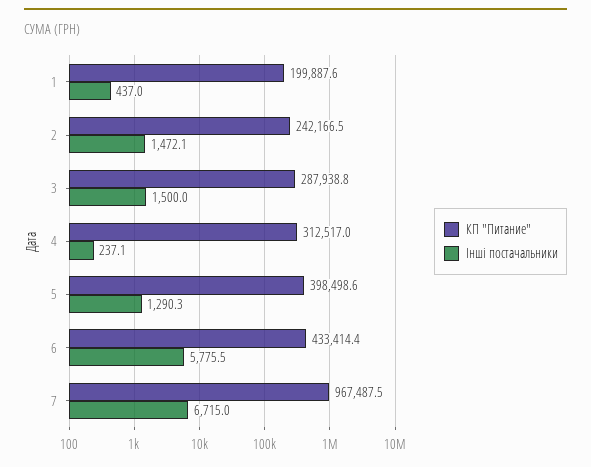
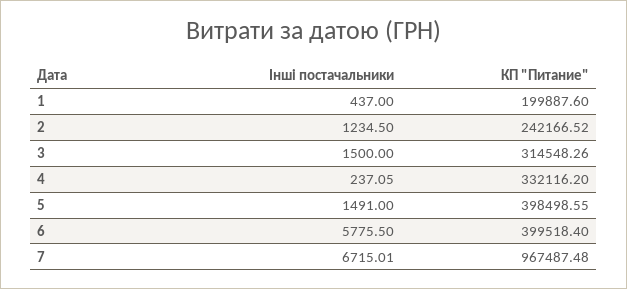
  {
    "КП \"Питание\"": {
      "1": 199887.6,
      "2": 242166.52,
-     "3": 287938.8,
+     "3": 314548.26,
-     "4": 312517,
+     "4": 332116.2,
      "5": 398498.55,
-     "6": 433414.4,
+     "6": 399518.4,
      "7": 967487.48
    },
    "Інші постачальники": {
      "1": 437,
-     "2": 1472.1,
+     "2": 1234.5,
      "3": 1500,
      "4": 237.05,
-     "5": 1290.3,
+     "5": 1491,
      "6": 5775.5,
      "7": 6715.01
    }
  }

